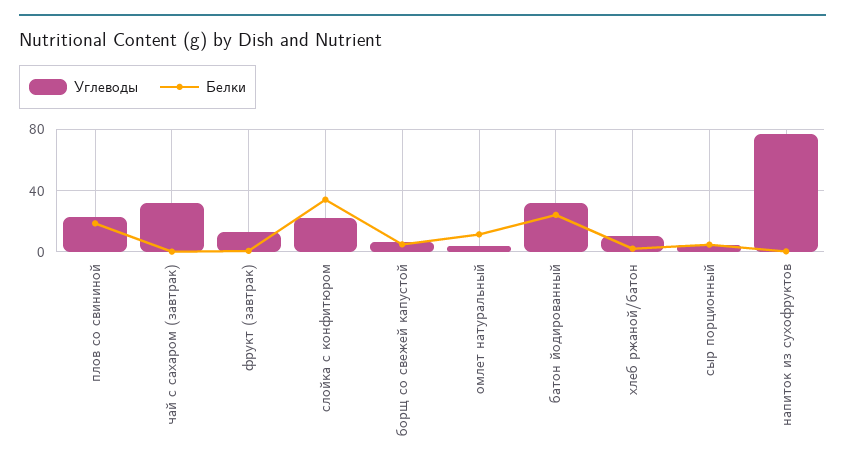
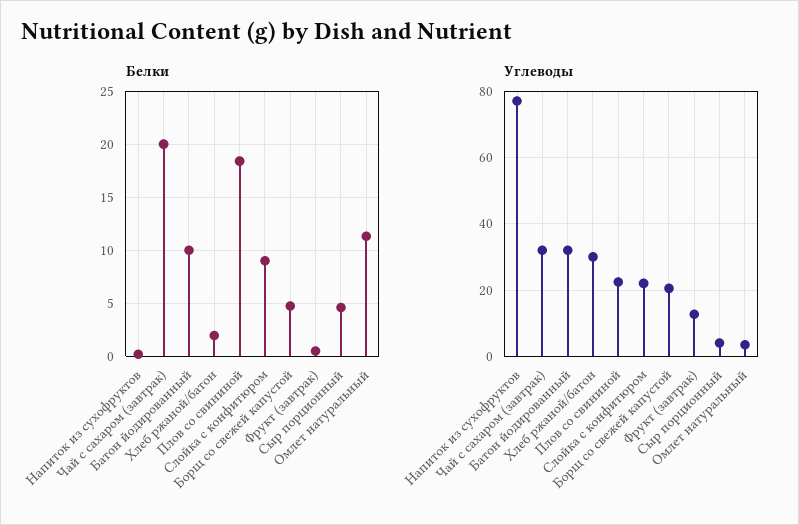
  {
    "Углеводы": {
      "плов со свининой": 22,
      "чай с сахаром (завтрак)": 32,
      "фрукт (завтрак)": 12,
      "слойка с конфитюром": 22,
-     "борщ со свежей капустой": 5,
+     "борщ со свежей капустой": 20,
      "омлет натуральный": 4,
      "батон йодированный": 32,
-     "хлеб ржаной/батон": 10,
+     "хлеб ржаной/батон": 30,
      "сыр порционный": 4,
      "напиток из сухофруктов": 78
    },
    "Белки": {
      "плов со свининой": 18,
-     "чай с сахаром (завтрак)": 0,
+     "чай с сахаром (завтрак)": 20,
      "фрукт (завтрак)": 1,
-     "слойка с конфитюром": 35,
+     "слойка с конфитюром": 9,
      "борщ со свежей капустой": 5,
      "омлет натуральный": 11,
-     "батон йодированный": 25,
+     "батон йодированный": 10,
      "хлеб ржаной/батон": 2,
      "сыр порционный": 5,
      "напиток из сухофруктов": 0
    }
  }

